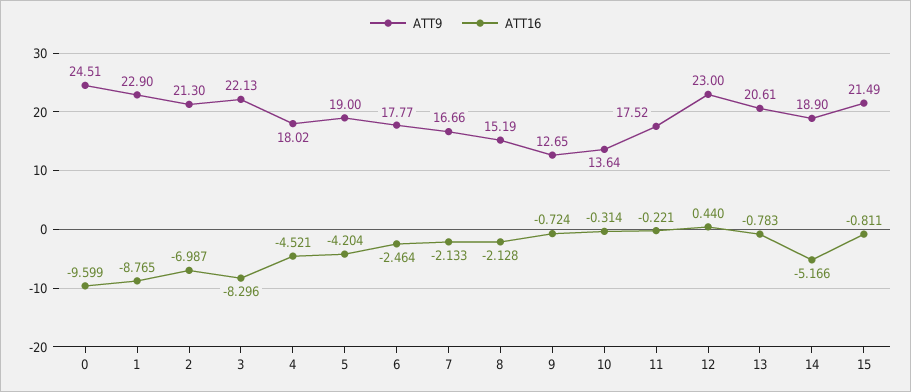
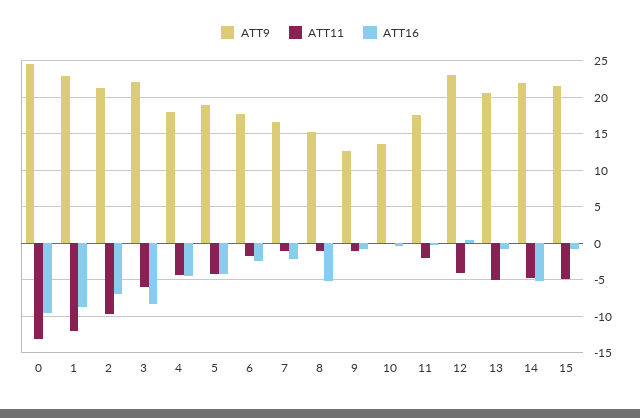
  {
    "ATT9": {
      "0": 24.51,
      "1": 22.9,
      "2": 21.3,
      "3": 22.13,
      "4": 18.02,
      "5": 19,
      "6": 17.77,
      "7": 16.66,
      "8": 15.19,
      "9": 12.65,
      "10": 13.64,
      "11": 17.52,
      "12": 23,
      "13": 20.61,
-     "14": 18.9,
+     "14": 22,
      "15": 21.49
    },
    "ATT16": {
      "0": -9.599,
      "1": -8.765,
      "2": -6.987,
      "3": -8.296,
      "4": -4.521,
      "5": -4.204,
      "6": -2.464,
      "7": -2.133,
-     "8": -2.128,
+     "8": -5,
      "9": -0.724,
      "10": -0.314,
      "11": -0.221,
      "12": 0.44,
      "13": -0.783,
      "14": -5.166,
      "15": -0.811
-   }
+   },
+   "ATT11": {
+     "0": -13,
+     "1": -12,
+     "2": -10,
+     "3": -6,
+     "4": -4,
+     "5": -4,
+     "6": -2,
+     "7": -1,
+     "8": -1,
+     "9": -1,
+     "10": 0,
+     "11": -2,
+     "12": -4,
+     "13": -5,
+     "14": -5,
+     "15": -5
+   }
  }

